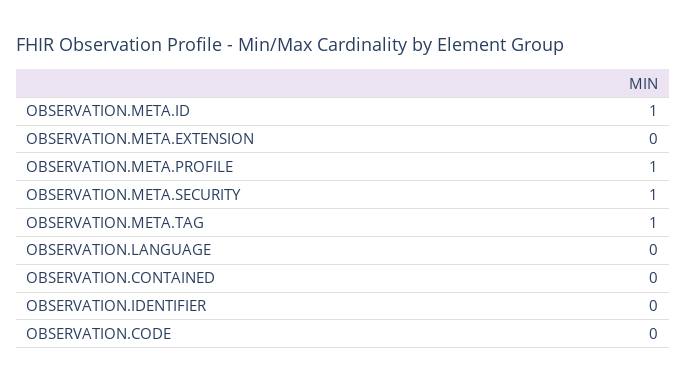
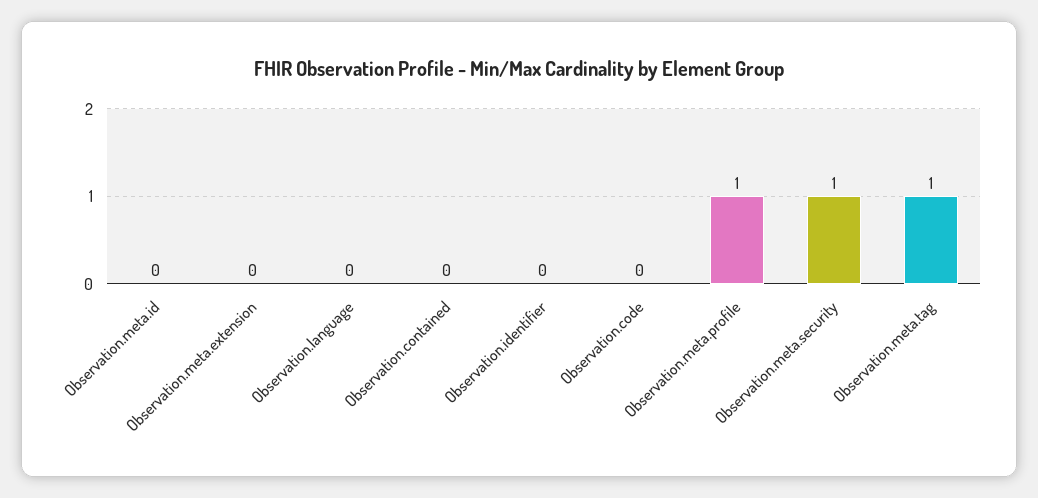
  {
-   "OBSERVATION.META.ID": 1,
+   "OBSERVATION.META.ID": 0,
    "OBSERVATION.META.EXTENSION": 0,
    "OBSERVATION.META.PROFILE": 1,
    "OBSERVATION.META.SECURITY": 1,
    "OBSERVATION.META.TAG": 1,
    "OBSERVATION.LANGUAGE": 0,
    "OBSERVATION.CONTAINED": 0,
    "OBSERVATION.IDENTIFIER": 0,
    "OBSERVATION.CODE": 0
  }

